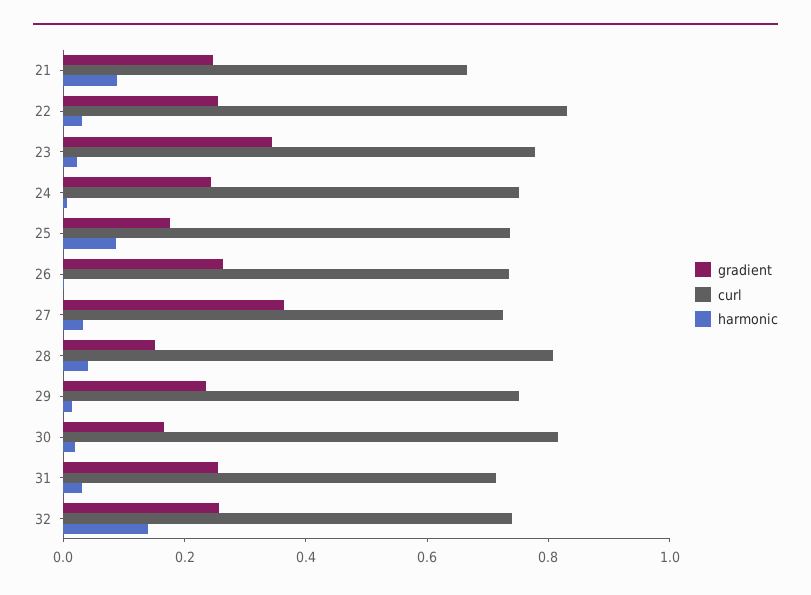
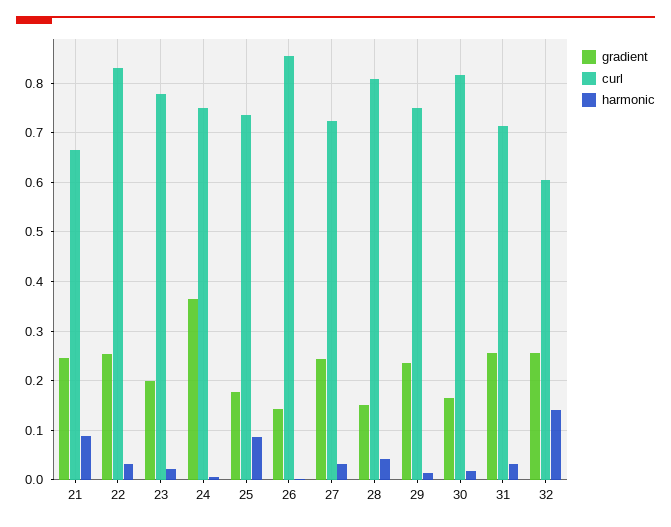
  {
    "gradient": {
      "21": 0.24,
      "22": 0.26,
-     "23": 0.35,
+     "23": 0.2,
-     "24": 0.25,
+     "24": 0.36,
      "25": 0.18,
-     "26": 0.25,
+     "26": 0.14,
-     "27": 0.35,
+     "27": 0.24,
      "28": 0.16,
      "29": 0.24,
      "30": 0.16,
      "31": 0.26,
      "32": 0.26
    },
    "curl": {
      "21": 0.66,
      "22": 0.82,
      "23": 0.78,
      "24": 0.76,
      "25": 0.74,
-     "26": 0.75,
+     "26": 0.86,
      "27": 0.72,
      "28": 0.8,
      "29": 0.76,
      "30": 0.82,
      "31": 0.72,
-     "32": 0.75
+     "32": 0.6
    },
    "harmonic": {
      "21": 0.08,
      "22": 0.04,
      "23": 0.02,
      "24": 0,
      "25": 0.08,
      "26": 0,
      "27": 0.04,
      "28": 0.04,
      "29": 0.02,
      "30": 0.02,
      "31": 0.04,
      "32": 0.14
    }
  }

